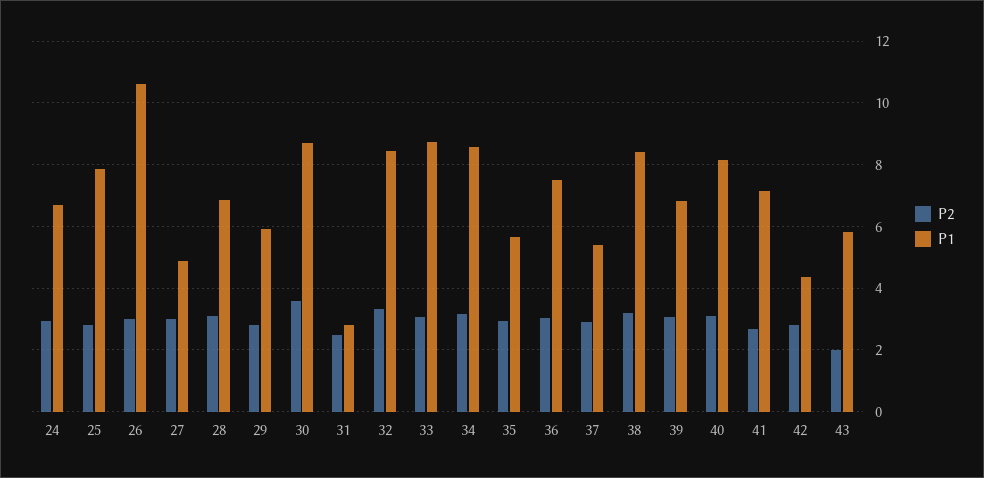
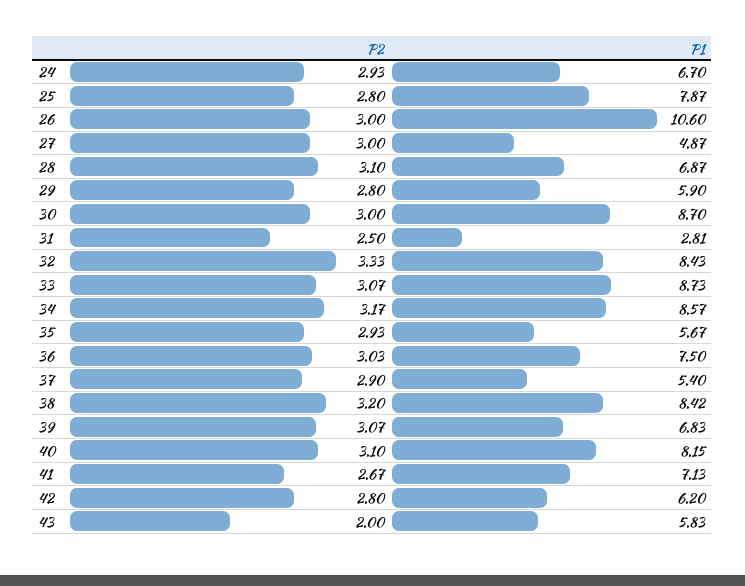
  {
    "P2": {
      "24": 2.93,
      "25": 2.8,
      "26": 3,
      "27": 3,
      "28": 3.1,
      "29": 2.8,
-     "30": 3.6,
+     "30": 3,
      "31": 2.5,
      "32": 3.33,
      "33": 3.07,
      "34": 3.17,
      "35": 2.93,
      "36": 3.03,
      "37": 2.9,
      "38": 3.2,
      "39": 3.07,
      "40": 3.1,
      "41": 2.67,
      "42": 2.8,
      "43": 2
    },
    "P1": {
      "24": 6.7,
      "25": 7.87,
      "26": 10.6,
      "27": 4.87,
      "28": 6.87,
      "29": 5.9,
      "30": 8.7,
      "31": 2.81,
      "32": 8.43,
      "33": 8.73,
      "34": 8.57,
      "35": 5.67,
      "36": 7.5,
      "37": 5.4,
      "38": 8.42,
      "39": 6.83,
      "40": 8.15,
      "41": 7.13,
-     "42": 4.4,
+     "42": 6.2,
      "43": 5.83
    }
  }

